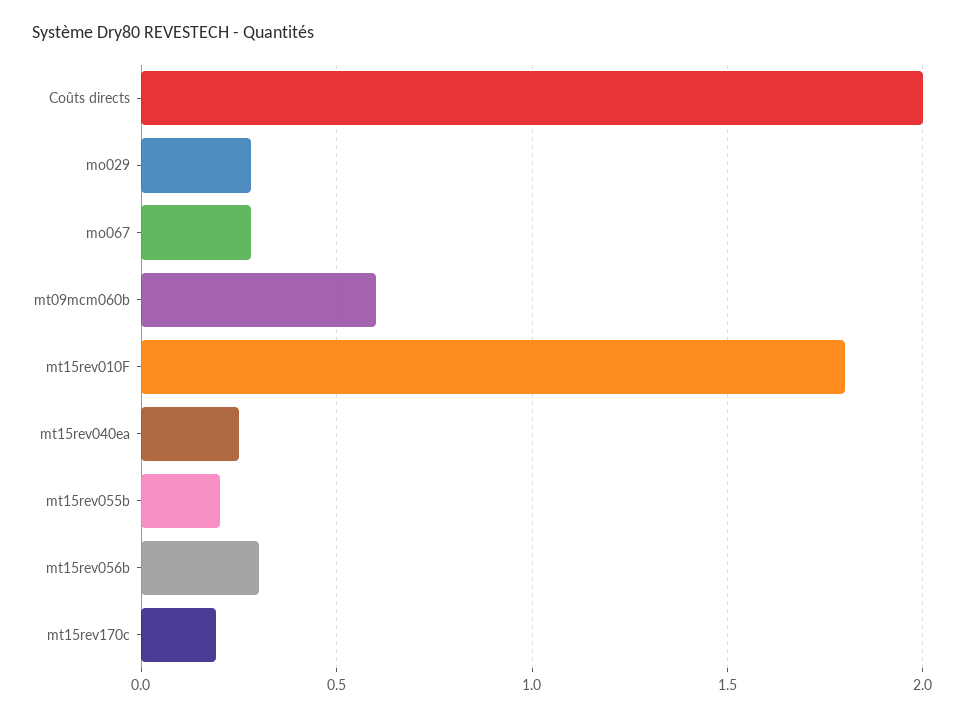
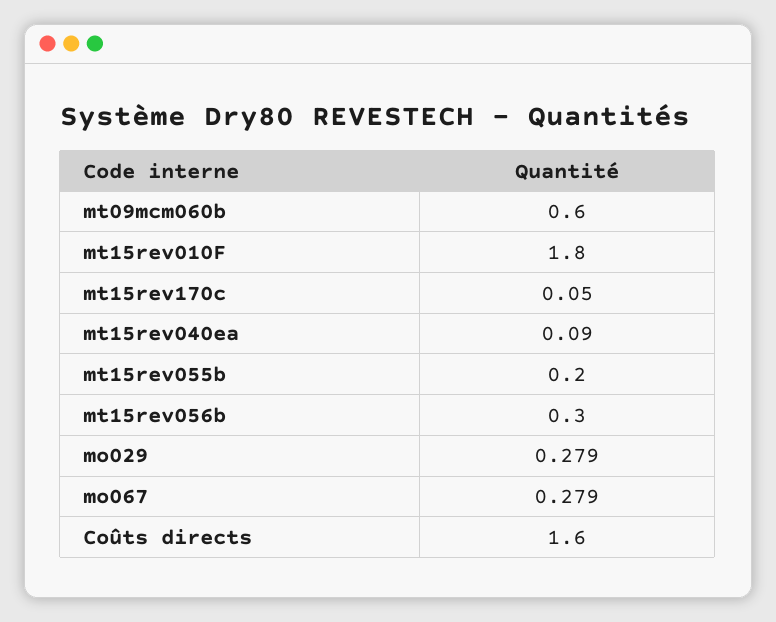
  {
-   "Coûts directs": 2,
+   "Coûts directs": 1.6,
    "mo029": 0.279,
    "mo067": 0.279,
    "mt09mcm060b": 0.6,
    "mt15rev010F": 1.8,
-   "mt15rev040ea": 0.25,
+   "mt15rev040ea": 0.09,
    "mt15rev055b": 0.2,
    "mt15rev056b": 0.3,
-   "mt15rev170c": 0.2
+   "mt15rev170c": 0.05
  }

